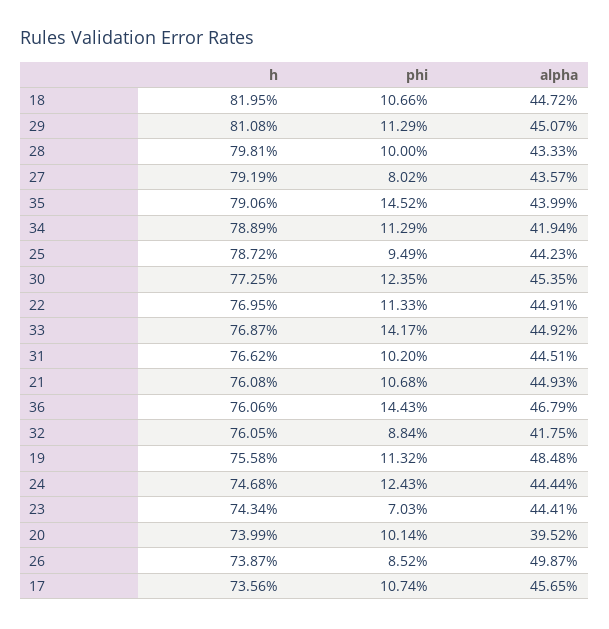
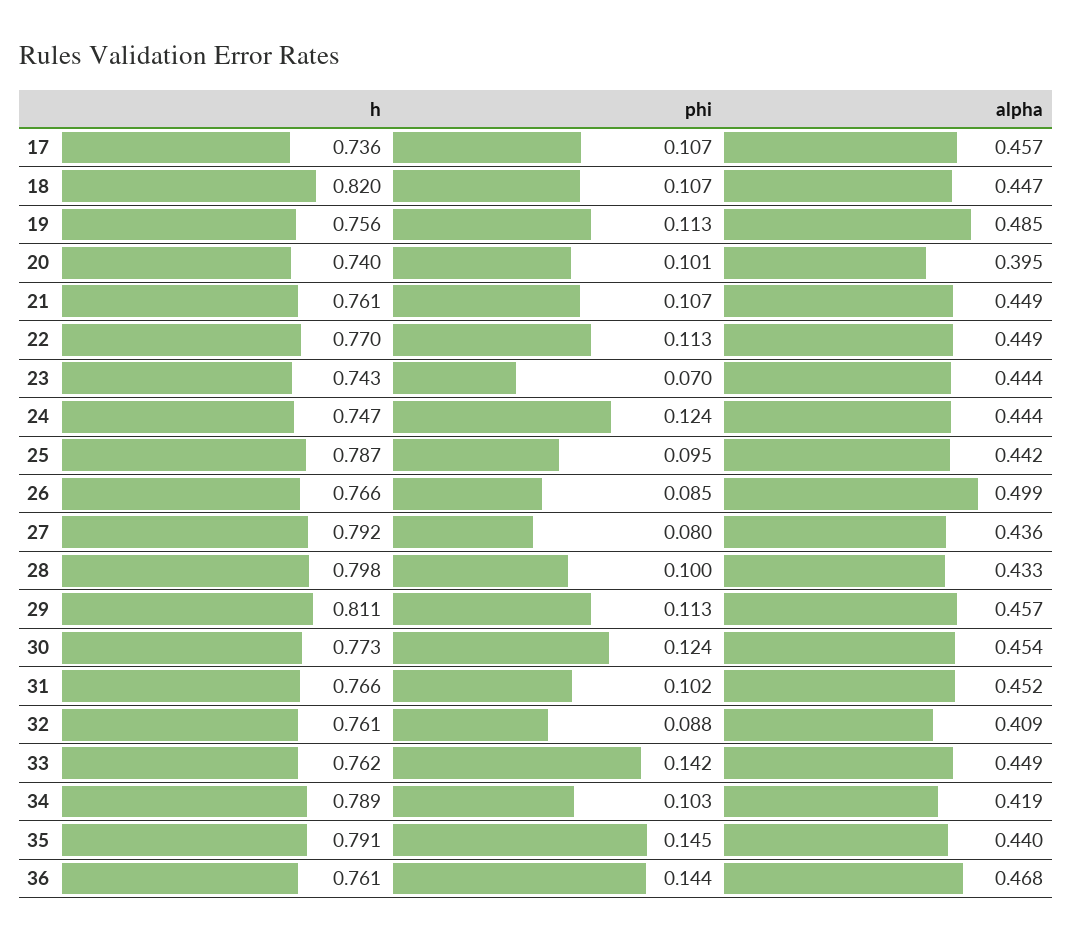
  {
    "h": {
      "18": 0.8195,
      "29": 0.8108,
      "28": 0.7981,
      "27": 0.7919,
      "35": 0.7906,
      "34": 0.7889,
      "25": 0.7872,
      "30": 0.7725,
      "22": 0.7695,
-     "33": 0.7687,
+     "33": 0.762,
      "31": 0.7662,
      "21": 0.7608,
      "36": 0.7606,
      "32": 0.7605,
      "19": 0.7558,
      "24": 0.7468,
      "23": 0.7434,
      "20": 0.7399,
-     "26": 0.7387,
+     "26": 0.766,
      "17": 0.7356
    },
    "phi": {
      "18": 0.1066,
      "29": 0.1129,
      "28": 0.1,
      "27": 0.0802,
      "35": 0.1452,
-     "34": 0.1129,
+     "34": 0.103,
      "25": 0.0949,
      "30": 0.1235,
      "22": 0.1133,
      "33": 0.1417,
      "31": 0.102,
      "21": 0.1068,
      "36": 0.1443,
      "32": 0.0884,
      "19": 0.1132,
      "24": 0.1243,
      "23": 0.0703,
      "20": 0.1014,
      "26": 0.0852,
      "17": 0.1074
    },
    "alpha": {
      "18": 0.4472,
-     "29": 0.4507,
+     "29": 0.457,
      "28": 0.4333,
      "27": 0.4357,
      "35": 0.4399,
      "34": 0.4194,
      "25": 0.4423,
      "30": 0.4535,
      "22": 0.4491,
      "33": 0.4492,
-     "31": 0.4451,
+     "31": 0.452,
      "21": 0.4493,
      "36": 0.4679,
-     "32": 0.4175,
+     "32": 0.409,
      "19": 0.4848,
      "24": 0.4444,
      "23": 0.4441,
      "20": 0.3952,
      "26": 0.4987,
      "17": 0.4565
    }
  }

